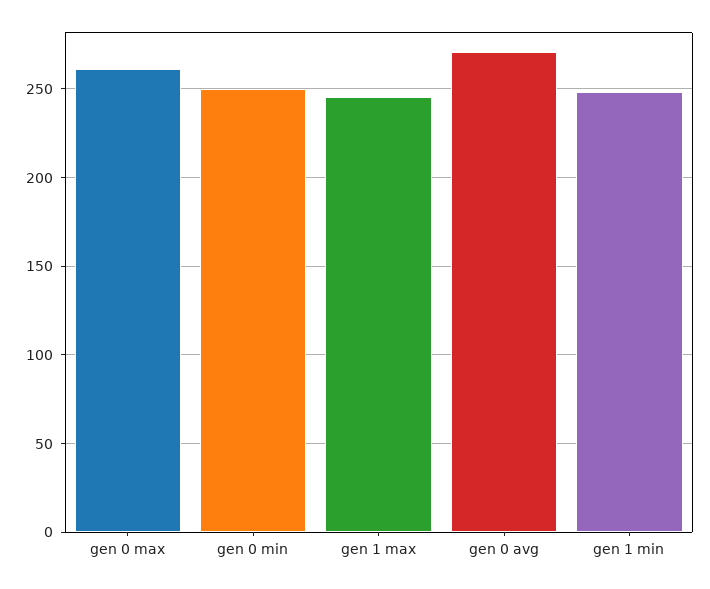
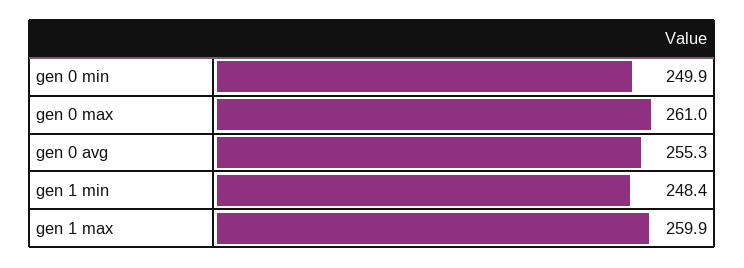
  {
    "gen 0 max": 261,
    "gen 0 min": 249.9,
-   "gen 1 max": 245,
+   "gen 1 max": 259.9,
-   "gen 0 avg": 270,
+   "gen 0 avg": 255.3,
    "gen 1 min": 248.4
  }

